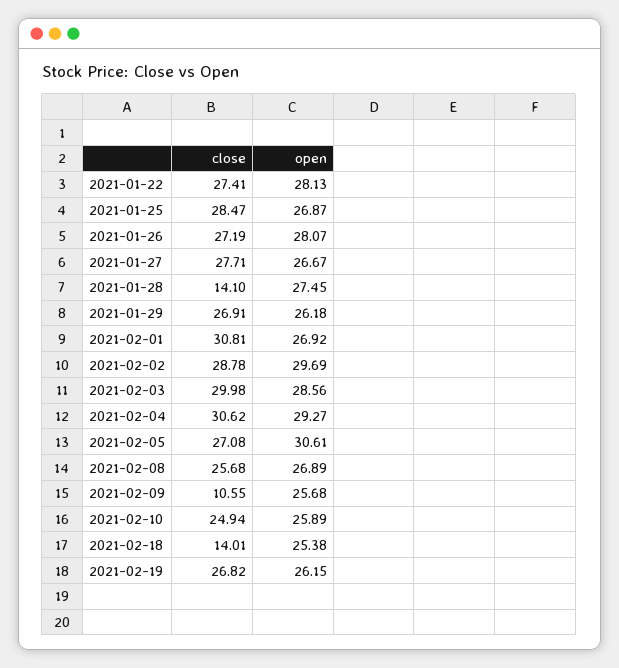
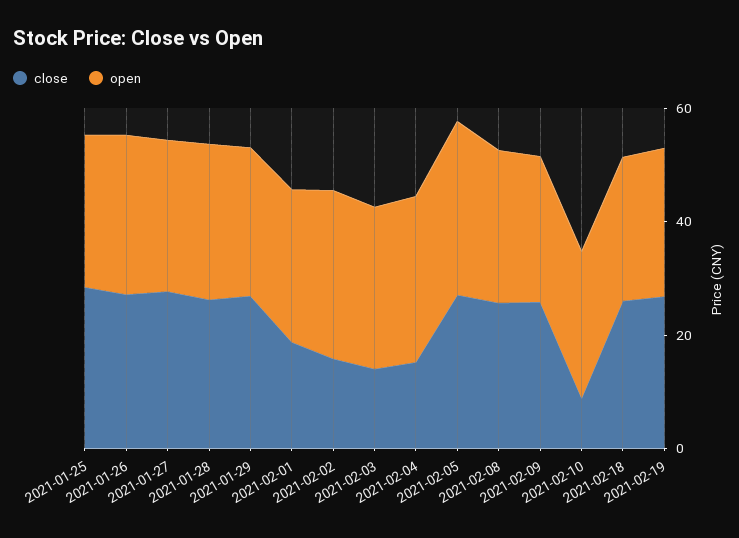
  {
    "close": {
-     "2021-01-22": 27.41,
      "2021-01-25": 28.47,
      "2021-01-26": 27.19,
      "2021-01-27": 27.71,
-     "2021-01-28": 14.1,
+     "2021-01-28": 25,
      "2021-01-29": 26.91,
-     "2021-02-01": 30.81,
+     "2021-02-01": 20,
-     "2021-02-02": 28.78,
+     "2021-02-02": 15,
-     "2021-02-03": 29.98,
+     "2021-02-03": 15,
-     "2021-02-04": 30.62,
+     "2021-02-04": 15,
      "2021-02-05": 27.08,
      "2021-02-08": 25.68,
-     "2021-02-09": 10.55,
+     "2021-02-09": 25,
-     "2021-02-10": 24.94,
+     "2021-02-10": 10,
-     "2021-02-18": 14.01,
+     "2021-02-18": 25,
      "2021-02-19": 26.82
    },
    "open": {
-     "2021-01-22": 28.13,
      "2021-01-25": 26.87,
      "2021-01-26": 28.07,
      "2021-01-27": 26.67,
      "2021-01-28": 27.45,
      "2021-01-29": 26.18,
      "2021-02-01": 26.92,
      "2021-02-02": 29.69,
      "2021-02-03": 28.56,
      "2021-02-04": 29.27,
      "2021-02-05": 30.61,
      "2021-02-08": 26.89,
      "2021-02-09": 25.68,
      "2021-02-10": 25.89,
      "2021-02-18": 25.38,
      "2021-02-19": 26.15
    }
  }

